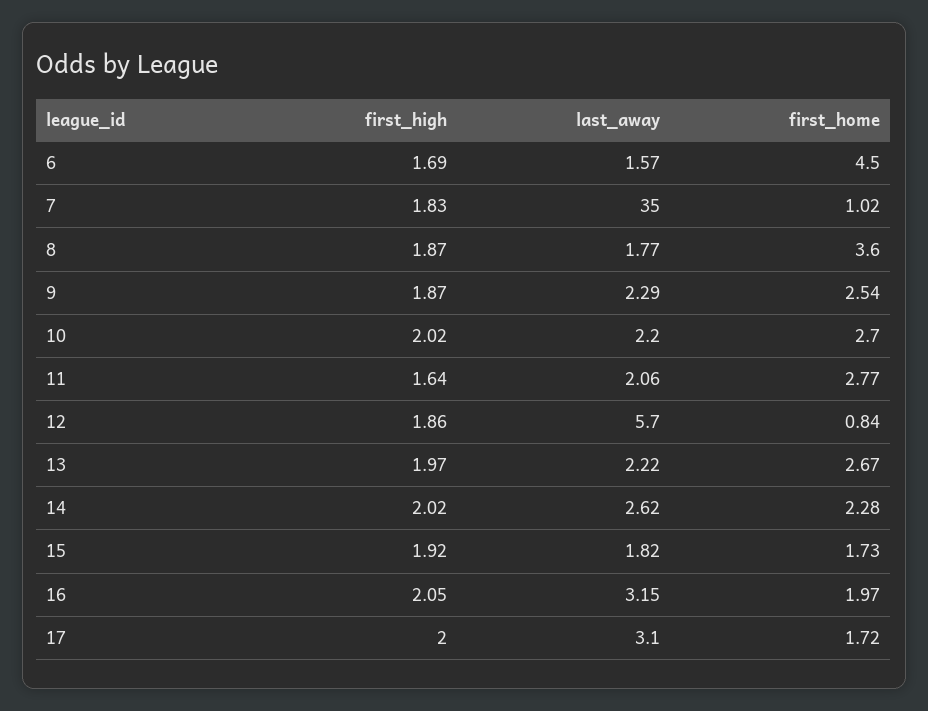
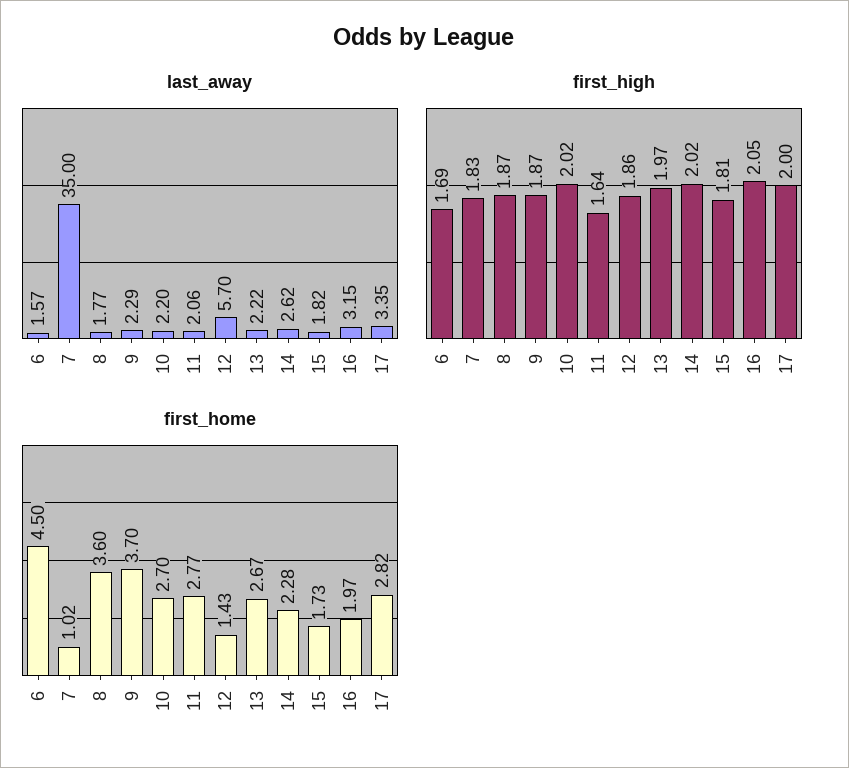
  {
    "first_high": {
      "6": 1.69,
      "7": 1.83,
      "8": 1.87,
      "9": 1.87,
      "10": 2.02,
      "11": 1.64,
      "12": 1.86,
      "13": 1.97,
      "14": 2.02,
-     "15": 1.92,
+     "15": 1.81,
      "16": 2.05,
      "17": 2
    },
    "last_away": {
      "6": 1.57,
      "7": 35,
      "8": 1.77,
      "9": 2.29,
      "10": 2.2,
      "11": 2.06,
      "12": 5.7,
      "13": 2.22,
      "14": 2.62,
      "15": 1.82,
      "16": 3.15,
-     "17": 3.1
+     "17": 3.35
    },
    "first_home": {
      "6": 4.5,
      "7": 1.02,
      "8": 3.6,
-     "9": 2.54,
+     "9": 3.7,
      "10": 2.7,
      "11": 2.77,
-     "12": 0.84,
+     "12": 1.43,
      "13": 2.67,
      "14": 2.28,
      "15": 1.73,
      "16": 1.97,
-     "17": 1.72
+     "17": 2.82
    }
  }

